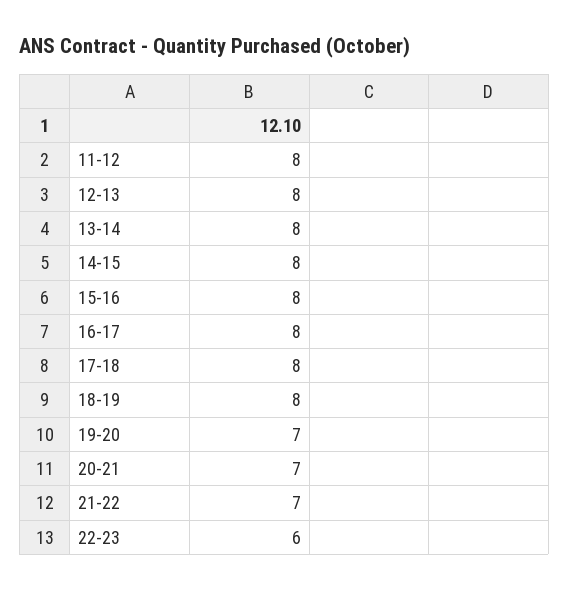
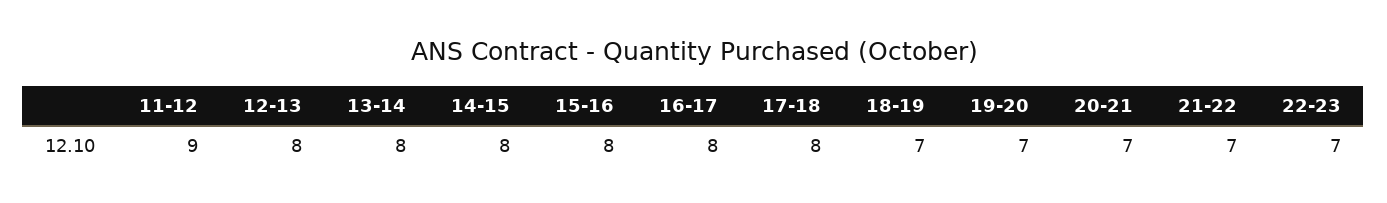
  {
-   "11-12": 8,
+   "11-12": 9,
    "12-13": 8,
    "13-14": 8,
    "14-15": 8,
    "15-16": 8,
    "16-17": 8,
    "17-18": 8,
-   "18-19": 8,
+   "18-19": 7,
    "19-20": 7,
    "20-21": 7,
    "21-22": 7,
-   "22-23": 6
+   "22-23": 7
  }

